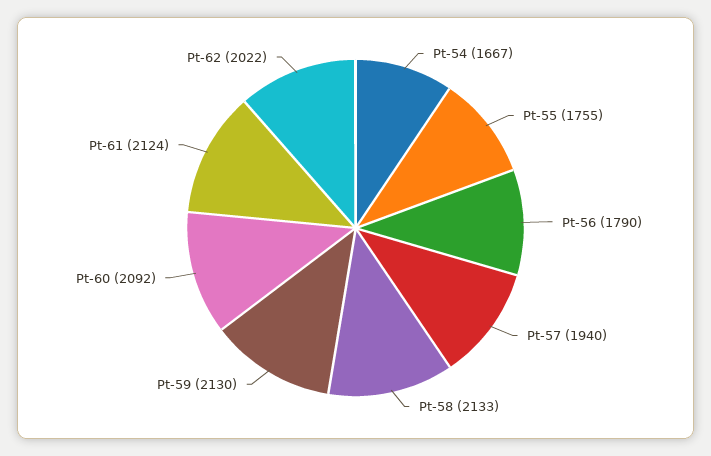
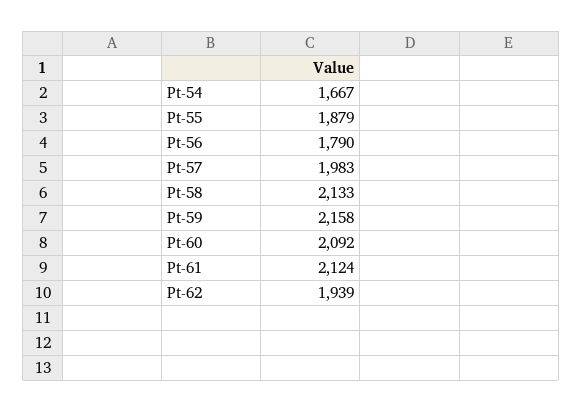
  {
    "Pt-54": 1667,
-   "Pt-55": 1755,
+   "Pt-55": 1879,
    "Pt-56": 1790,
-   "Pt-57": 1940,
+   "Pt-57": 1983,
    "Pt-58": 2133,
-   "Pt-59": 2130,
+   "Pt-59": 2158,
    "Pt-60": 2092,
    "Pt-61": 2124,
-   "Pt-62": 2022
+   "Pt-62": 1939
  }

